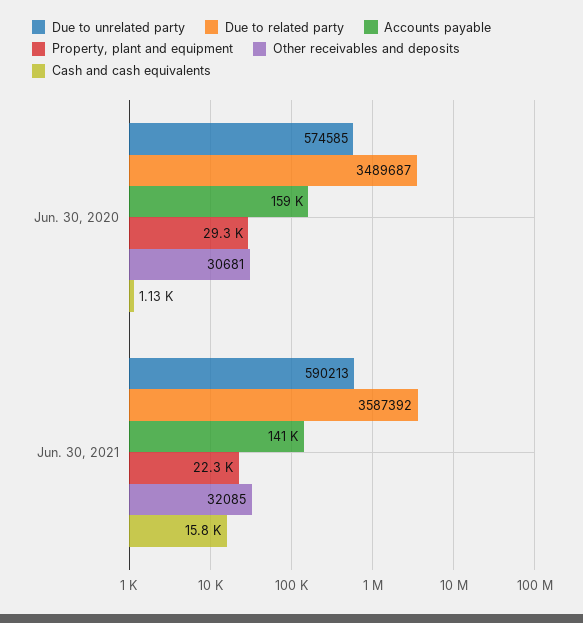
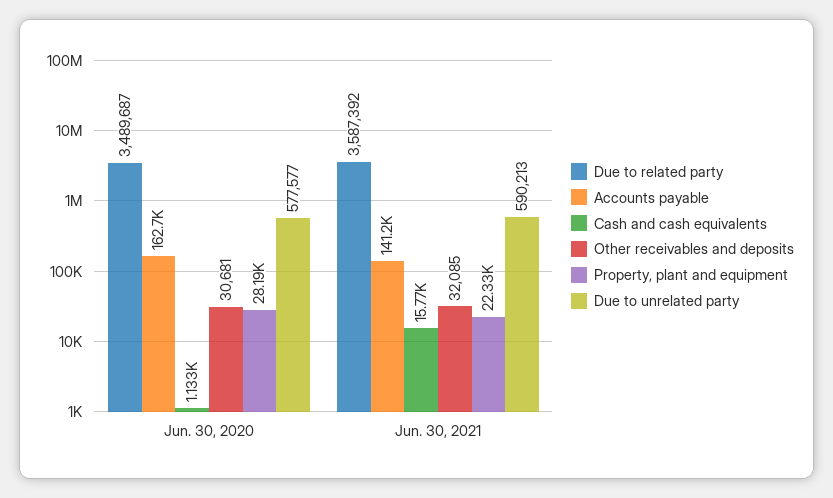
  {
    "Due to unrelated party": {
-     "Jun. 30, 2020": 574585,
+     "Jun. 30, 2020": 577577,
      "Jun. 30, 2021": 590213
    },
    "Due to related party": {
      "Jun. 30, 2020": 3489687,
      "Jun. 30, 2021": 3587392
    },
    "Accounts payable": {
-     "Jun. 30, 2020": 159000,
+     "Jun. 30, 2020": 162700,
      "Jun. 30, 2021": 141200
    },
    "Property, plant and equipment": {
-     "Jun. 30, 2020": 29300,
+     "Jun. 30, 2020": 28190,
      "Jun. 30, 2021": 22330
    },
    "Other receivables and deposits": {
      "Jun. 30, 2020": 30681,
      "Jun. 30, 2021": 32085
    },
    "Cash and cash equivalents": {
      "Jun. 30, 2020": 1133,
      "Jun. 30, 2021": 15770
    }
  }

